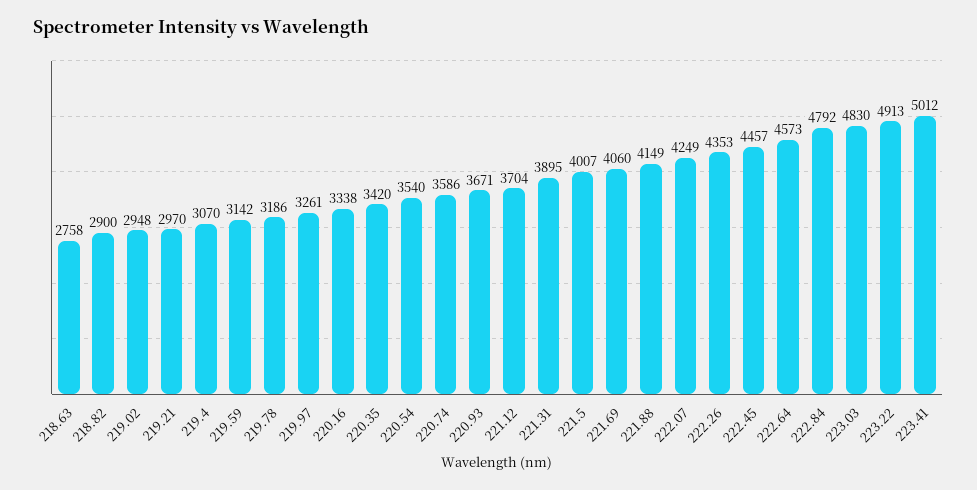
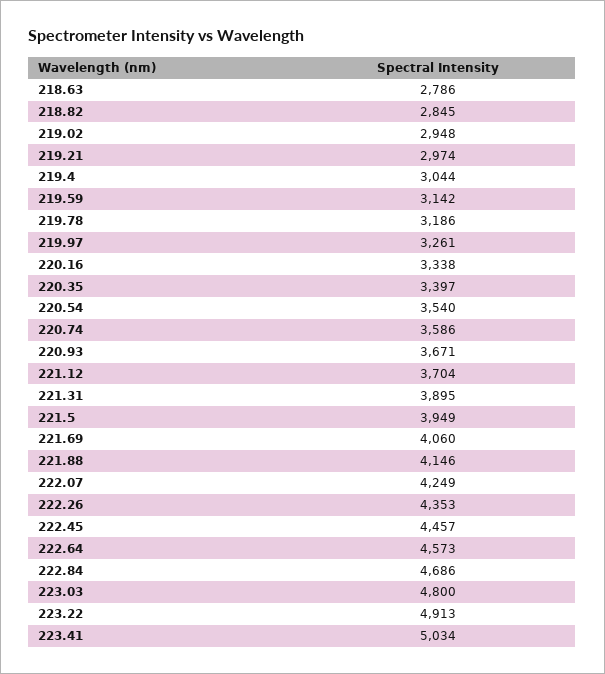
  {
-   "218.63": 2758,
+   "218.63": 2786,
-   "218.82": 2900,
+   "218.82": 2845,
    "219.02": 2948,
-   "219.21": 2970,
+   "219.21": 2974,
-   "219.4": 3070,
+   "219.4": 3044,
    "219.59": 3142,
    "219.78": 3186,
    "219.97": 3261,
    "220.16": 3338,
-   "220.35": 3420,
+   "220.35": 3397,
    "220.54": 3540,
    "220.74": 3586,
    "220.93": 3671,
    "221.12": 3704,
    "221.31": 3895,
-   "221.5": 4007,
+   "221.5": 3949,
    "221.69": 4060,
-   "221.88": 4149,
+   "221.88": 4146,
    "222.07": 4249,
    "222.26": 4353,
    "222.45": 4457,
    "222.64": 4573,
-   "222.84": 4792,
+   "222.84": 4686,
-   "223.03": 4830,
+   "223.03": 4800,
    "223.22": 4913,
-   "223.41": 5012
+   "223.41": 5034
  }

